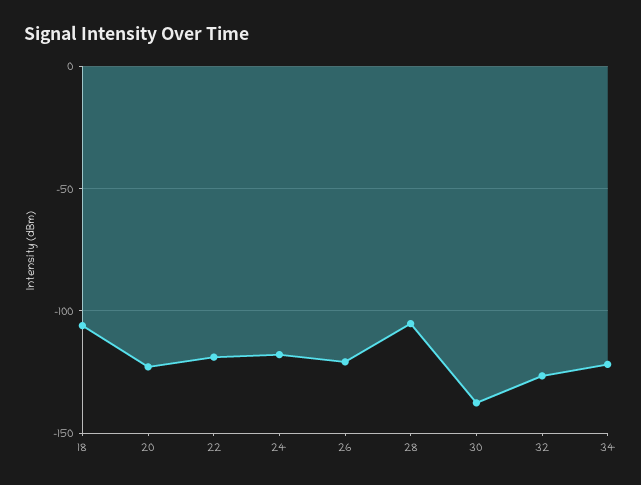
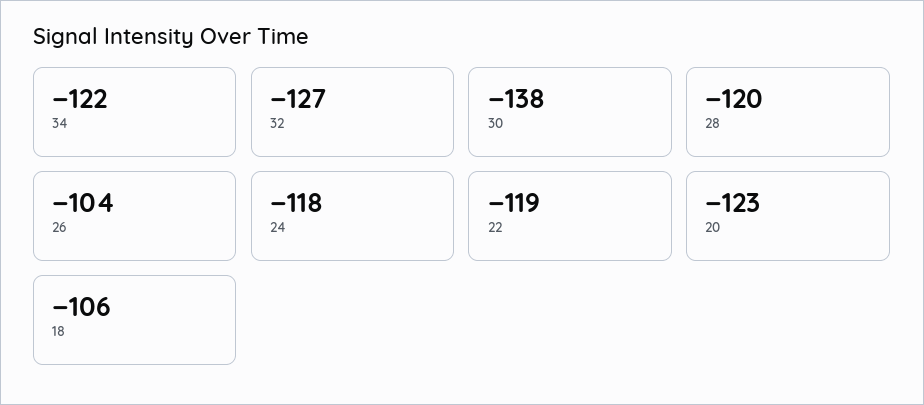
  {
    "18": -106,
    "20": -123,
    "22": -119,
    "24": -118,
-   "26": -120,
+   "26": -104,
-   "28": -105,
+   "28": -120,
    "30": -138,
    "32": -127,
    "34": -122
  }

